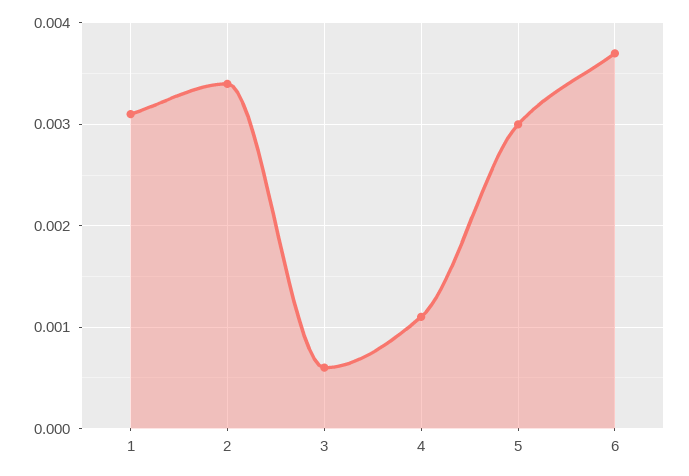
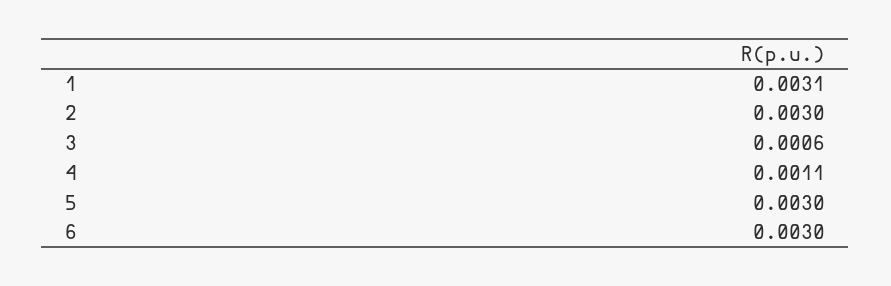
  {
    "1": 0.0031,
-   "2": 0.0034,
+   "2": 0.003,
    "3": 0.0006,
    "4": 0.0011,
    "5": 0.003,
-   "6": 0.0037
+   "6": 0.003
  }

